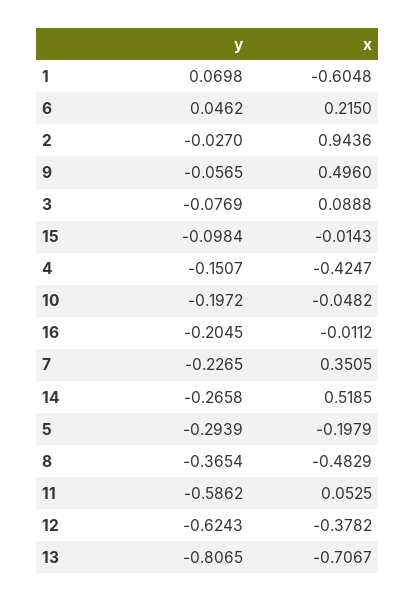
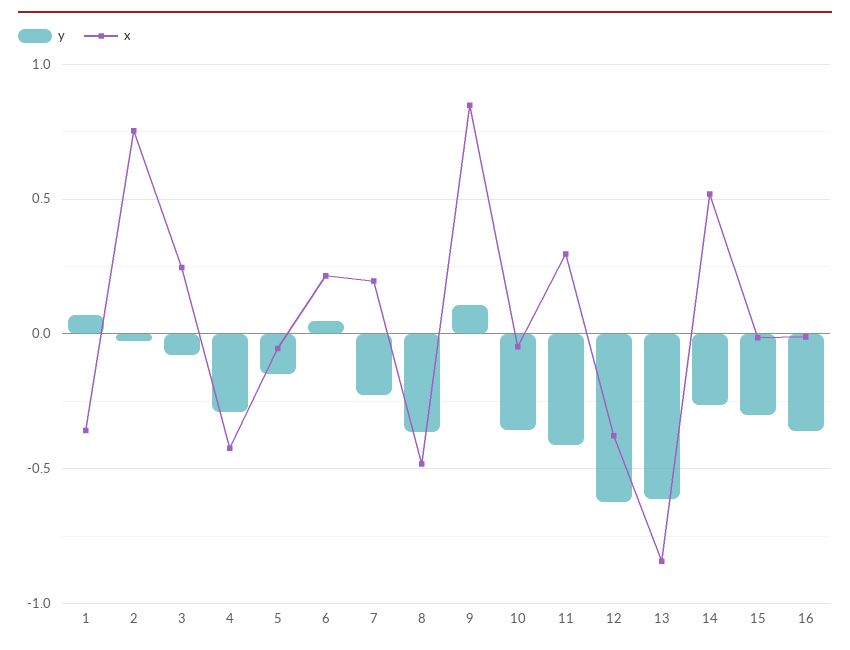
  {
    "y": {
      "1": 0.0698,
      "6": 0.0462,
      "2": -0.027,
-     "9": -0.0565,
+     "9": 0.1,
      "3": -0.0769,
-     "15": -0.0984,
+     "15": -0.3,
-     "4": -0.1507,
+     "4": -0.3,
-     "10": -0.1972,
+     "10": -0.35,
-     "16": -0.2045,
+     "16": -0.35,
      "7": -0.2265,
      "14": -0.2658,
-     "5": -0.2939,
+     "5": -0.15,
      "8": -0.3654,
-     "11": -0.5862,
+     "11": -0.4,
      "12": -0.6243,
-     "13": -0.8065
+     "13": -0.6
    },
    "x": {
-     "1": -0.6048,
+     "1": -0.35,
      "6": 0.215,
-     "2": 0.9436,
+     "2": 0.75,
-     "9": 0.496,
+     "9": 0.85,
-     "3": 0.0888,
+     "3": 0.25,
      "15": -0.0143,
      "4": -0.4247,
      "10": -0.0482,
      "16": -0.0112,
-     "7": 0.3505,
+     "7": 0.2,
      "14": 0.5185,
-     "5": -0.1979,
+     "5": -0.05,
      "8": -0.4829,
-     "11": 0.0525,
+     "11": 0.3,
      "12": -0.3782,
-     "13": -0.7067
+     "13": -0.85
    }
  }

